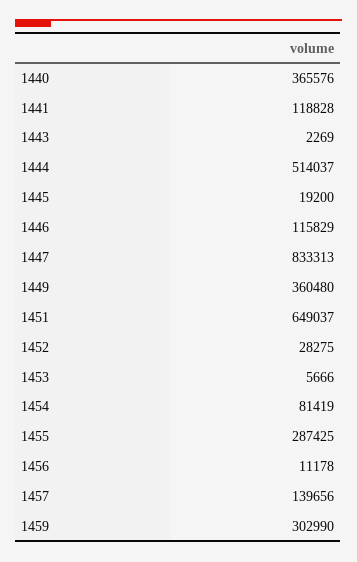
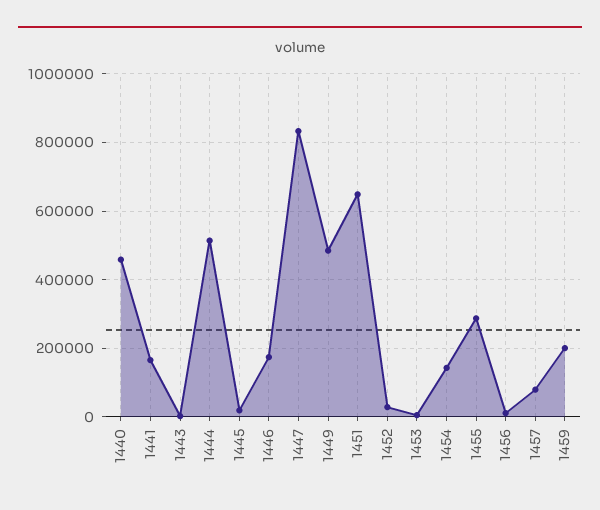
  {
-   "1440": 365576,
+   "1440": 460000,
-   "1441": 118828,
+   "1441": 160000,
    "1443": 2269,
    "1444": 514037,
    "1445": 19200,
-   "1446": 115829,
+   "1446": 180000,
    "1447": 833313,
-   "1449": 360480,
+   "1449": 480000,
    "1451": 649037,
    "1452": 28275,
    "1453": 5666,
-   "1454": 81419,
+   "1454": 140000,
    "1455": 287425,
    "1456": 11178,
-   "1457": 139656,
+   "1457": 80000,
-   "1459": 302990
+   "1459": 200000
  }

